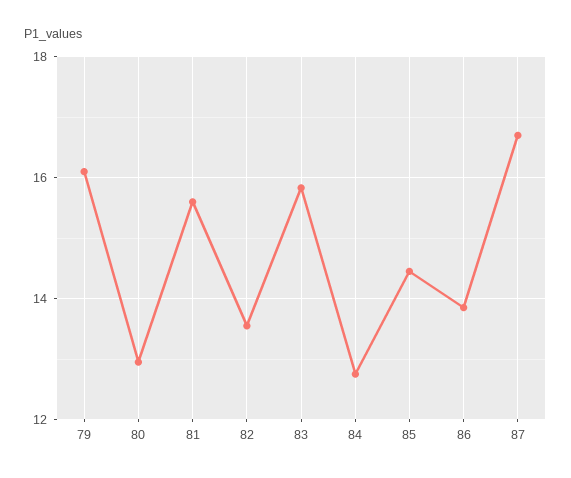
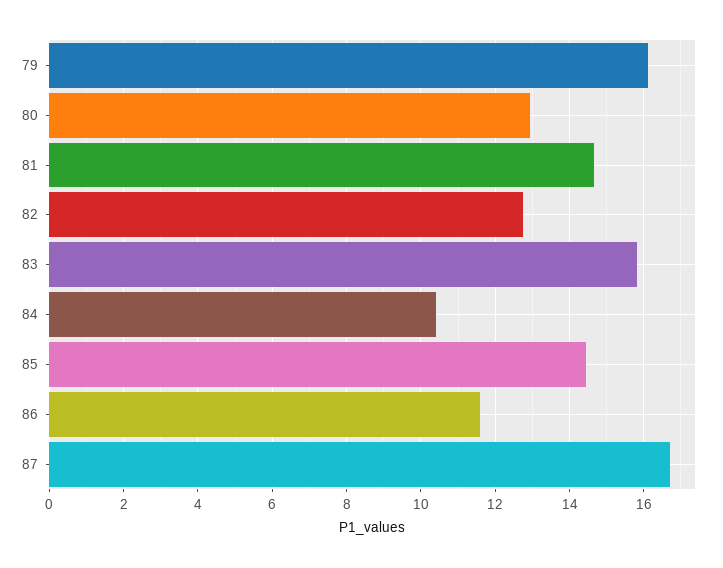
  {
    "79": 16.2,
    "80": 13,
-   "81": 15.6,
+   "81": 14.6,
-   "82": 13.6,
+   "82": 12.8,
    "83": 15.8,
-   "84": 12.8,
+   "84": 10.4,
    "85": 14.4,
-   "86": 13.8,
+   "86": 11.6,
    "87": 16.8
  }

